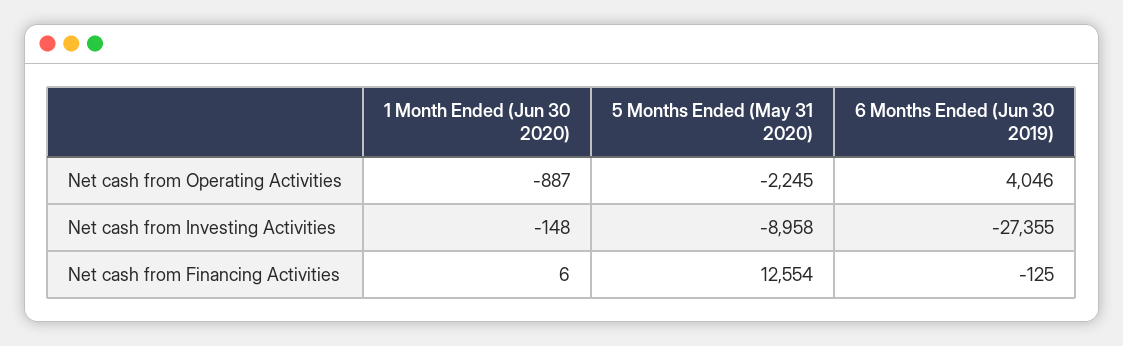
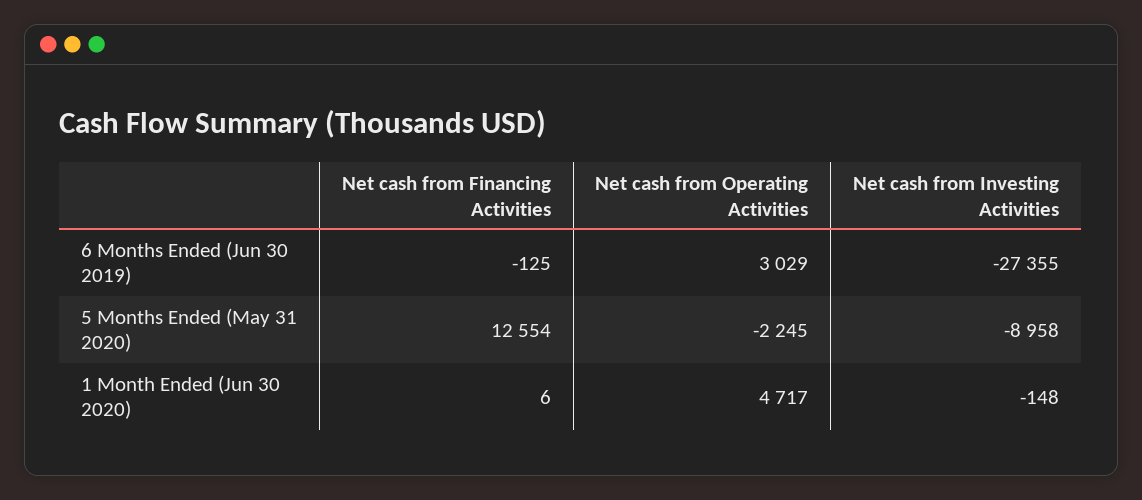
  {
    "1 Month Ended (Jun 30 2020)": {
-     "Net cash from Operating Activities": -887,
+     "Net cash from Operating Activities": 4717,
      "Net cash from Investing Activities": -148,
      "Net cash from Financing Activities": 6
    },
    "5 Months Ended (May 31 2020)": {
      "Net cash from Operating Activities": -2245,
      "Net cash from Investing Activities": -8958,
      "Net cash from Financing Activities": 12554
    },
    "6 Months Ended (Jun 30 2019)": {
-     "Net cash from Operating Activities": 4046,
+     "Net cash from Operating Activities": 3029,
      "Net cash from Investing Activities": -27355,
      "Net cash from Financing Activities": -125
    }
  }

